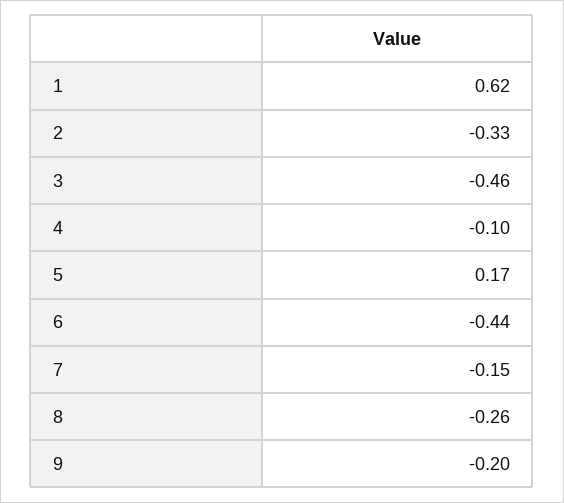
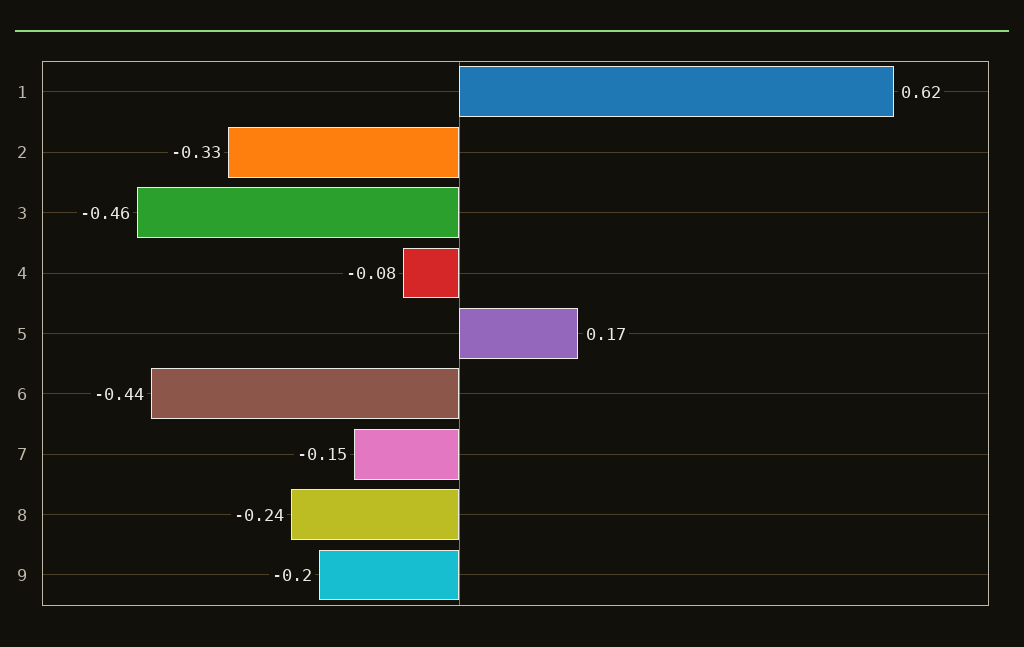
  {
    "1": 0.62,
    "2": -0.33,
    "3": -0.46,
-   "4": -0.1,
+   "4": -0.08,
    "5": 0.17,
    "6": -0.44,
    "7": -0.15,
-   "8": -0.26,
+   "8": -0.24,
    "9": -0.2
  }

